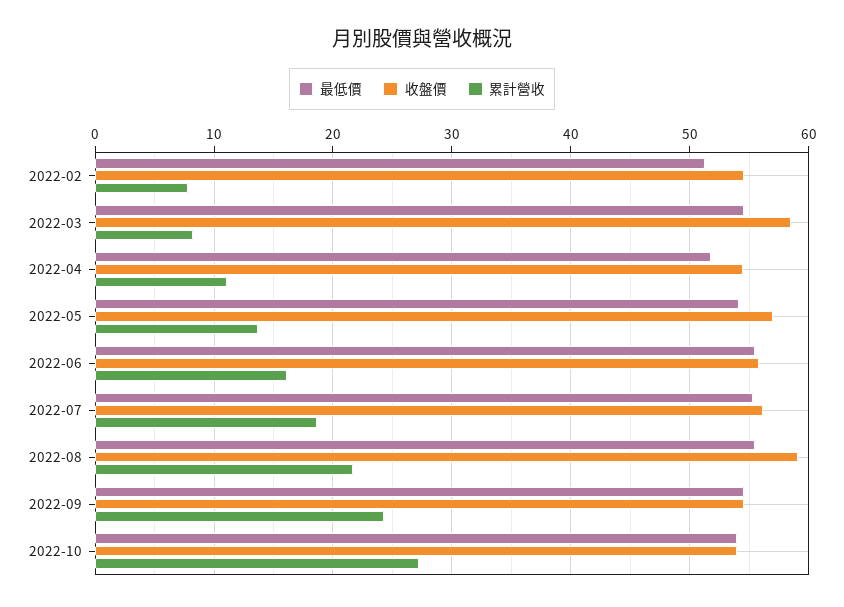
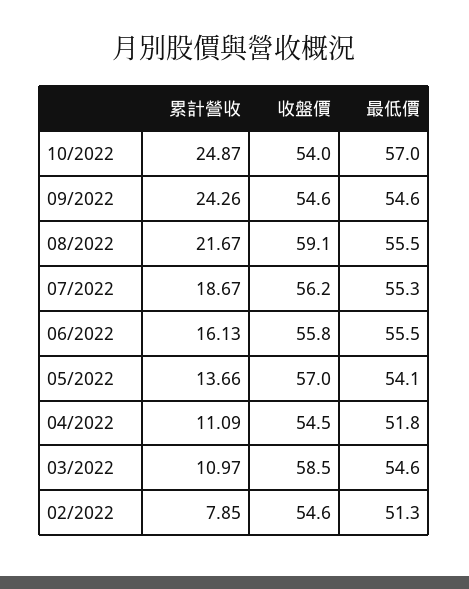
  {
    "最低價": {
      "2022-02": 51.3,
      "2022-03": 54.6,
      "2022-04": 51.8,
      "2022-05": 54.1,
      "2022-06": 55.5,
      "2022-07": 55.3,
      "2022-08": 55.5,
      "2022-09": 54.6,
-     "2022-10": 54
+     "2022-10": 57
    },
    "收盤價": {
      "2022-02": 54.6,
      "2022-03": 58.5,
      "2022-04": 54.5,
      "2022-05": 57,
      "2022-06": 55.8,
      "2022-07": 56.2,
      "2022-08": 59.1,
      "2022-09": 54.6,
      "2022-10": 54
    },
    "累計營收": {
      "2022-02": 7.85,
-     "2022-03": 8,
+     "2022-03": 10.97,
      "2022-04": 11.09,
      "2022-05": 13.66,
      "2022-06": 16.13,
      "2022-07": 18.67,
      "2022-08": 21.67,
      "2022-09": 24.26,
-     "2022-10": 27
+     "2022-10": 24.87
    }
  }

